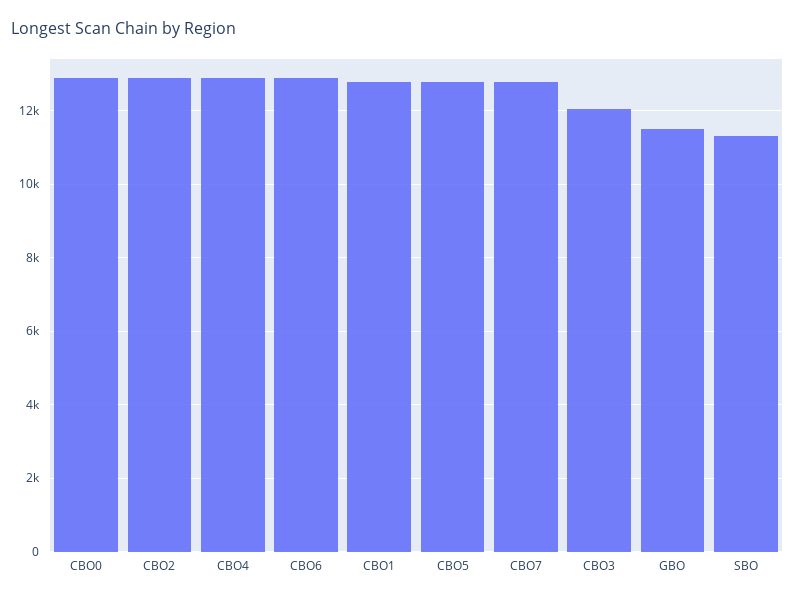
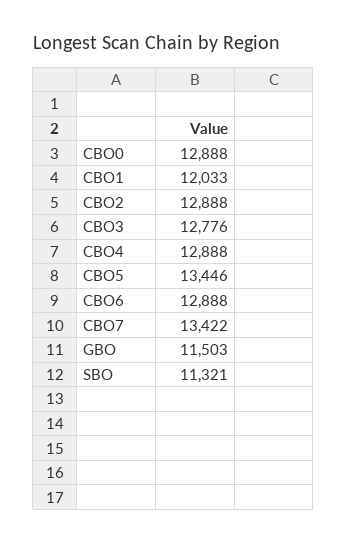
  {
    "CBO0": 12888,
    "CBO2": 12888,
    "CBO4": 12888,
    "CBO6": 12888,
-   "CBO1": 12800,
+   "CBO1": 12033,
-   "CBO5": 12800,
+   "CBO5": 13446,
-   "CBO7": 12800,
+   "CBO7": 13422,
-   "CBO3": 12000,
+   "CBO3": 12776,
    "GBO": 11503,
    "SBO": 11321
  }

